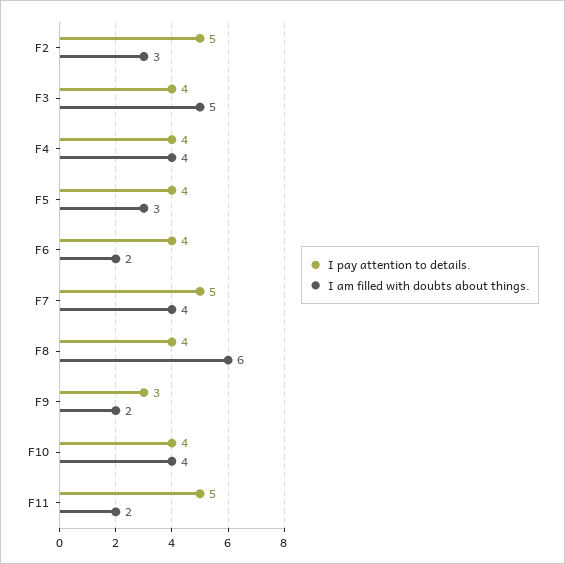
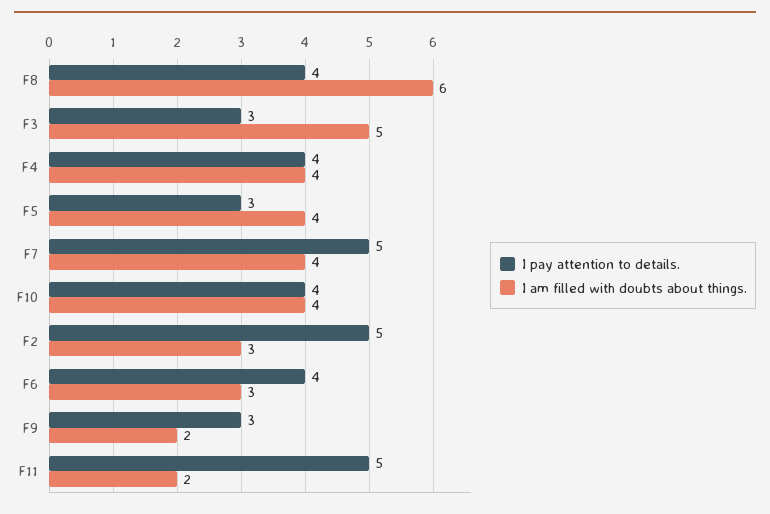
  {
    "I pay attention to details.": {
      "F2": 5,
-     "F3": 4,
+     "F3": 3,
      "F4": 4,
-     "F5": 4,
+     "F5": 3,
      "F6": 4,
      "F7": 5,
      "F8": 4,
      "F9": 3,
      "F10": 4,
      "F11": 5
    },
    "I am filled with doubts about things.": {
      "F2": 3,
      "F3": 5,
      "F4": 4,
-     "F5": 3,
+     "F5": 4,
-     "F6": 2,
+     "F6": 3,
      "F7": 4,
      "F8": 6,
      "F9": 2,
      "F10": 4,
      "F11": 2
    }
  }

